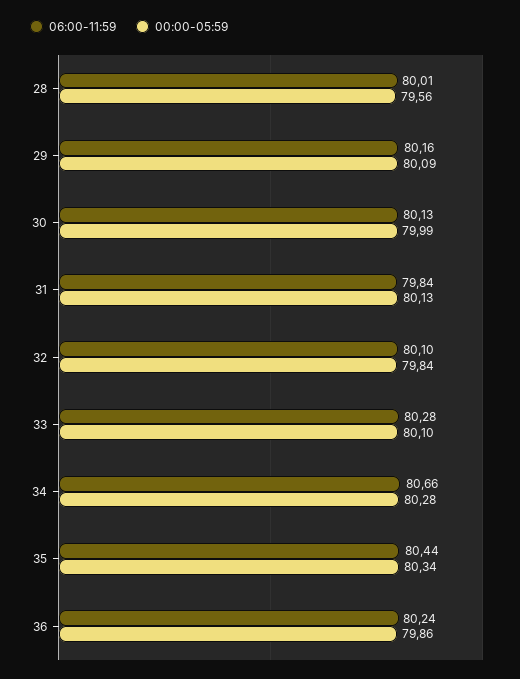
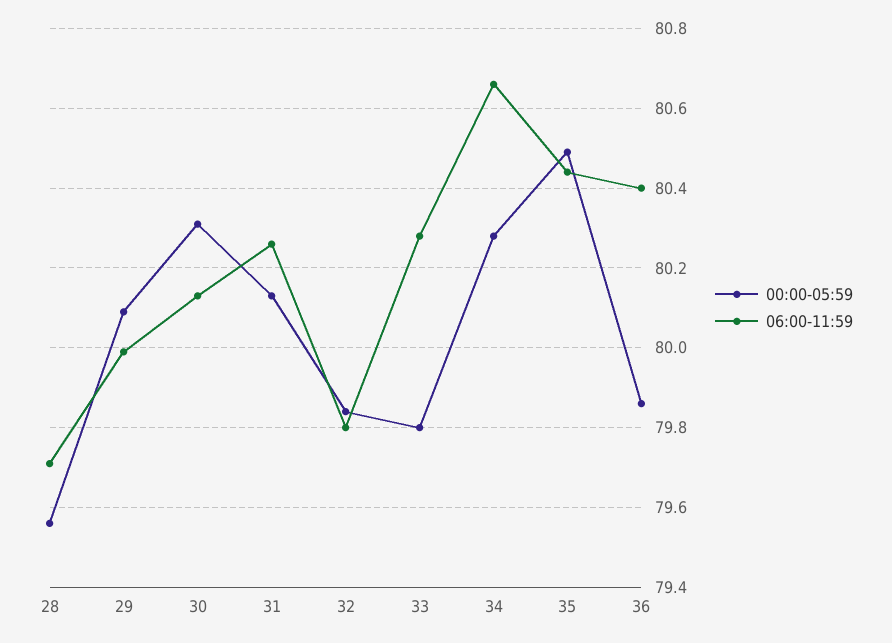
  {
    "06:00-11:59": {
-     "28": 80.01,
+     "28": 79.7,
-     "29": 80.16,
+     "29": 80,
      "30": 80.13,
-     "31": 79.84,
+     "31": 80.25,
-     "32": 80.1,
+     "32": 79.8,
      "33": 80.28,
      "34": 80.66,
      "35": 80.44,
-     "36": 80.24
+     "36": 80.4
    },
    "00:00-05:59": {
      "28": 79.56,
      "29": 80.09,
-     "30": 79.99,
+     "30": 80.3,
      "31": 80.13,
      "32": 79.84,
-     "33": 80.1,
+     "33": 79.8,
      "34": 80.28,
-     "35": 80.34,
+     "35": 80.5,
      "36": 79.86
    }
  }

